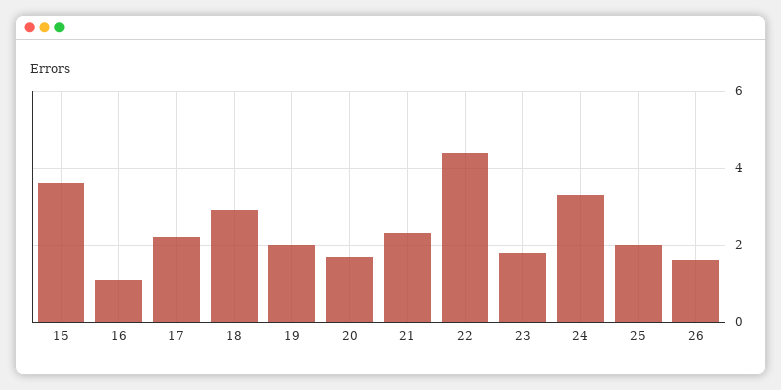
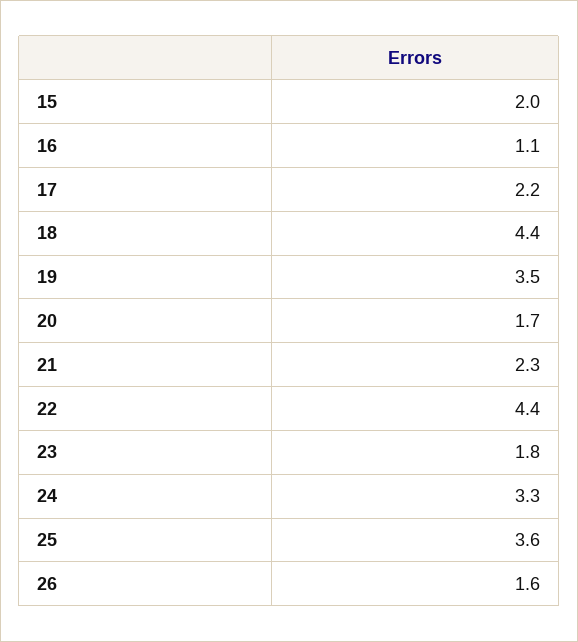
  {
-   "15": 3.5,
+   "15": 2,
    "16": 1.1,
    "17": 2.2,
-   "18": 3,
+   "18": 4.4,
-   "19": 2,
+   "19": 3.5,
    "20": 1.7,
    "21": 2.3,
    "22": 4.4,
    "23": 1.8,
    "24": 3.3,
-   "25": 2,
+   "25": 3.6,
    "26": 1.6
  }

